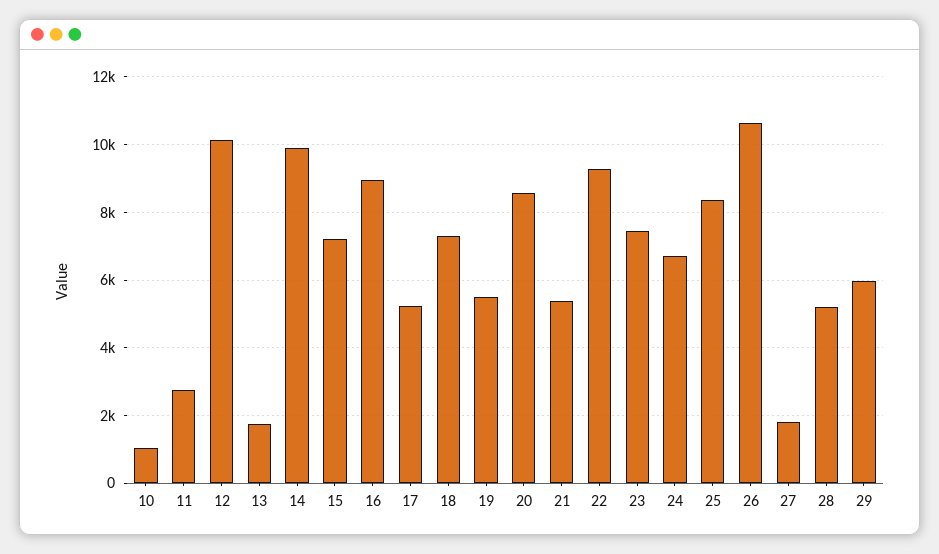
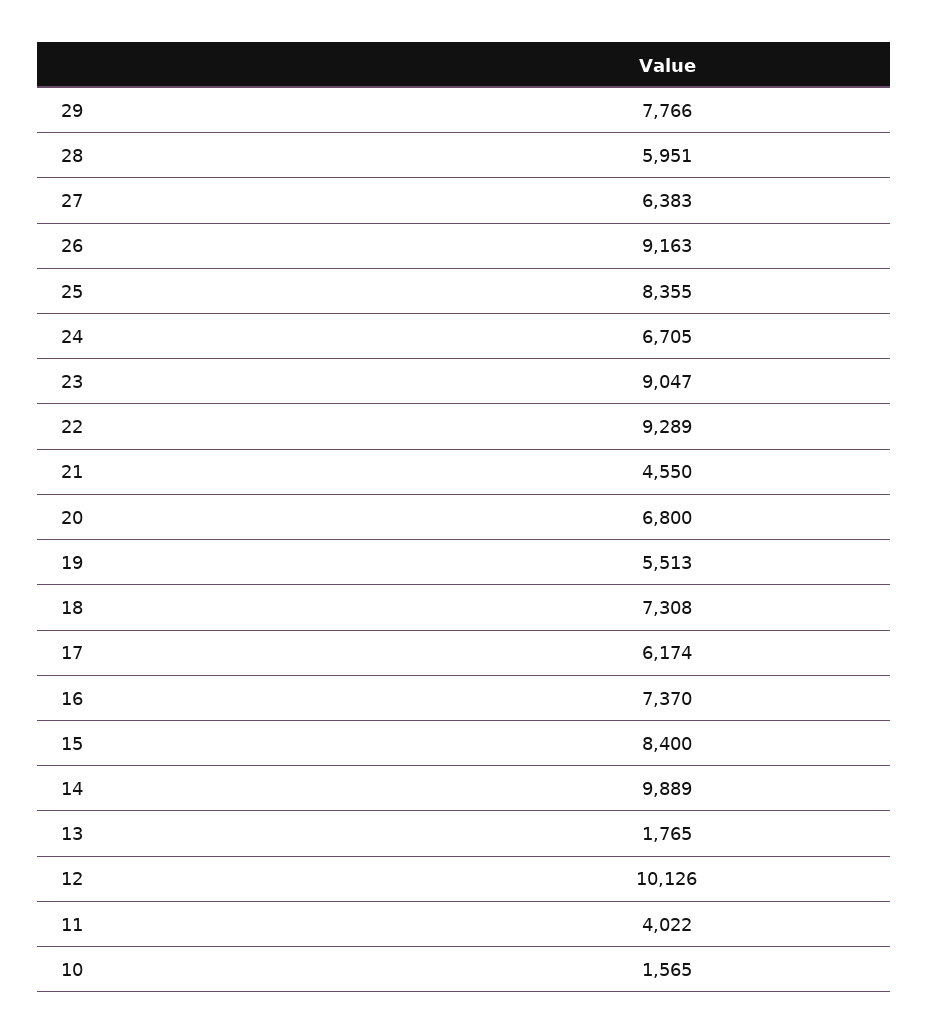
  {
-   "10": 1000,
+   "10": 1565,
-   "11": 2800,
+   "11": 4022,
    "12": 10126,
    "13": 1765,
    "14": 9889,
-   "15": 7200,
+   "15": 8400,
-   "16": 9000,
+   "16": 7370,
-   "17": 5200,
+   "17": 6174,
    "18": 7308,
    "19": 5513,
-   "20": 8600,
+   "20": 6800,
-   "21": 5400,
+   "21": 4550,
    "22": 9289,
-   "23": 7400,
+   "23": 9047,
    "24": 6705,
    "25": 8355,
-   "26": 10600,
+   "26": 9163,
-   "27": 1800,
+   "27": 6383,
-   "28": 5200,
+   "28": 5951,
-   "29": 6000
+   "29": 7766
  }

